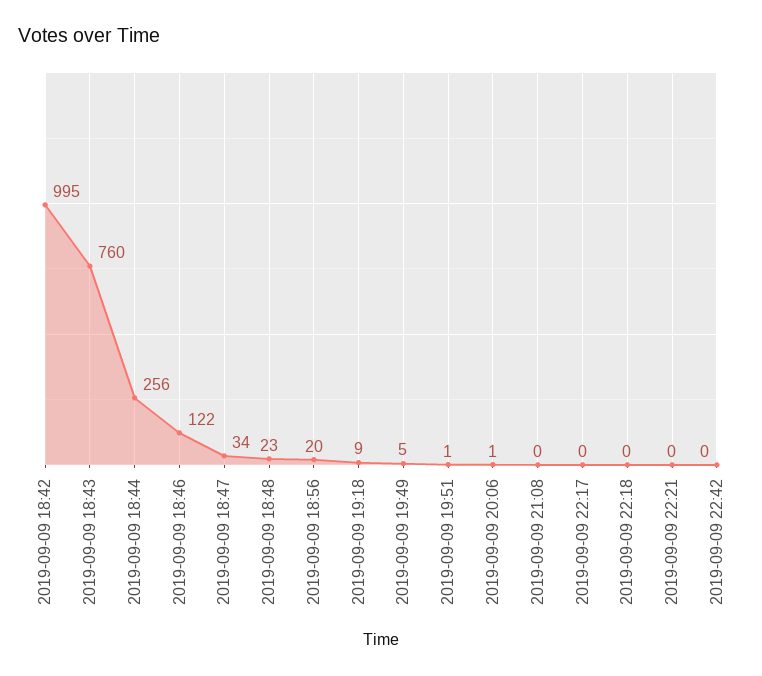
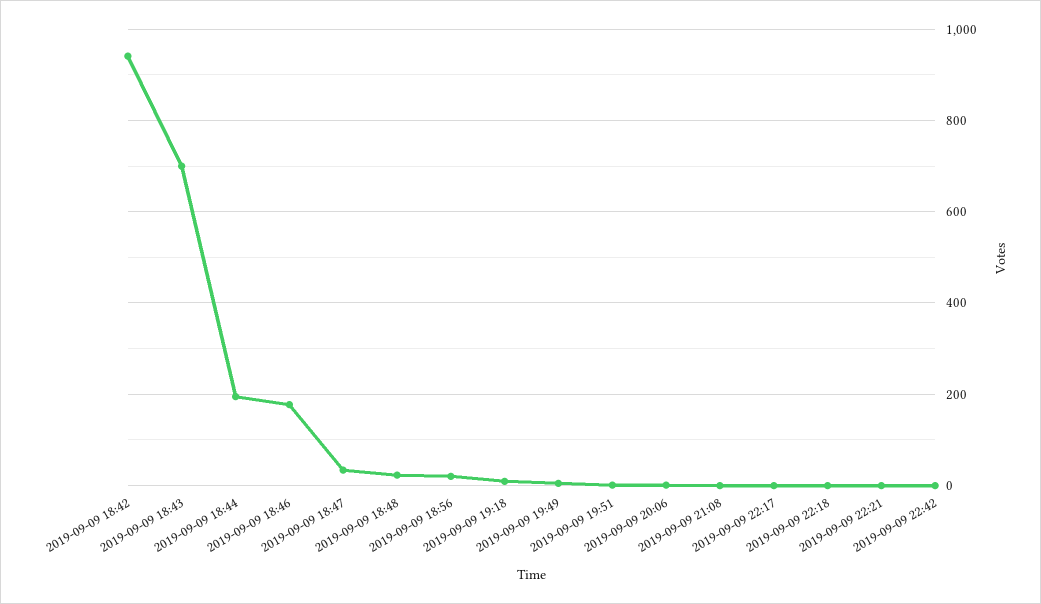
  {
-   "2019-09-09 18:42": 995,
+   "2019-09-09 18:42": 940,
-   "2019-09-09 18:43": 760,
+   "2019-09-09 18:43": 700,
-   "2019-09-09 18:44": 256,
+   "2019-09-09 18:44": 200,
-   "2019-09-09 18:46": 122,
+   "2019-09-09 18:46": 180,
    "2019-09-09 18:47": 34,
    "2019-09-09 18:48": 23,
    "2019-09-09 18:56": 20,
    "2019-09-09 19:18": 9,
    "2019-09-09 19:49": 5,
    "2019-09-09 19:51": 1,
    "2019-09-09 20:06": 1,
    "2019-09-09 21:08": 0,
    "2019-09-09 22:17": 0,
    "2019-09-09 22:18": 0,
    "2019-09-09 22:21": 0,
    "2019-09-09 22:42": 0
  }

